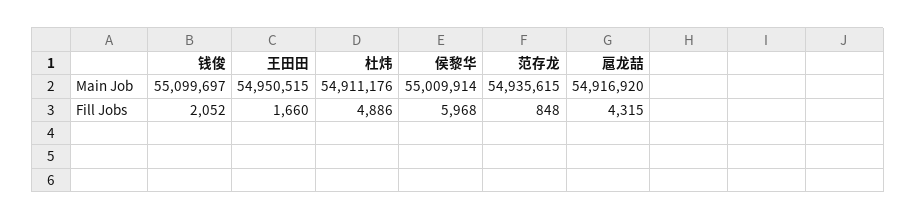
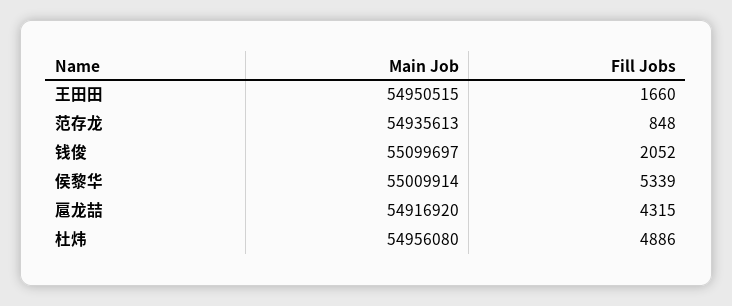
  {
    "钱俊": {
      "Main Job": 55099697,
      "Fill Jobs": 2052
    },
    "王田田": {
      "Main Job": 54950515,
      "Fill Jobs": 1660
    },
    "杜炜": {
-     "Main Job": 54911176,
+     "Main Job": 54956080,
      "Fill Jobs": 4886
    },
    "侯黎华": {
      "Main Job": 55009914,
-     "Fill Jobs": 5968
+     "Fill Jobs": 5339
    },
    "范存龙": {
-     "Main Job": 54935615,
+     "Main Job": 54935613,
      "Fill Jobs": 848
    },
    "扈龙喆": {
      "Main Job": 54916920,
      "Fill Jobs": 4315
    }
  }

